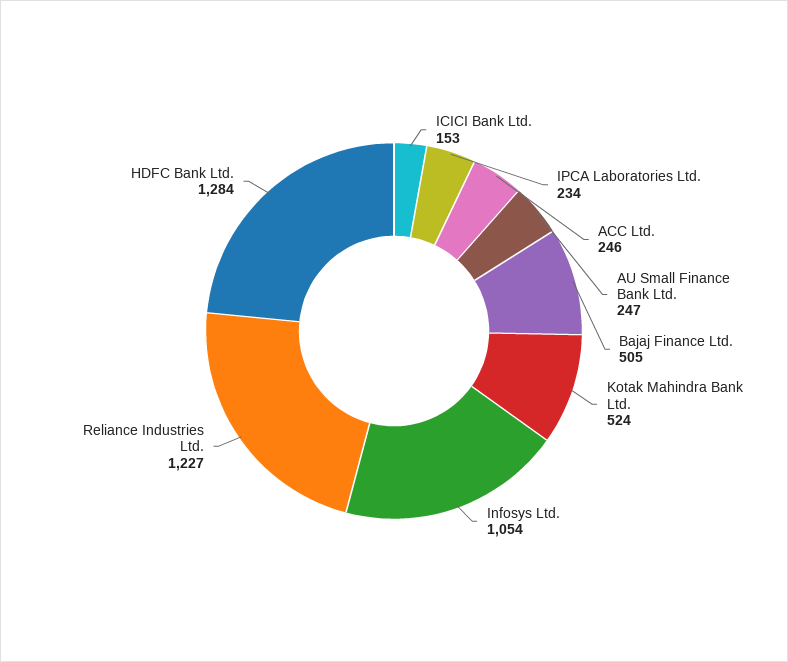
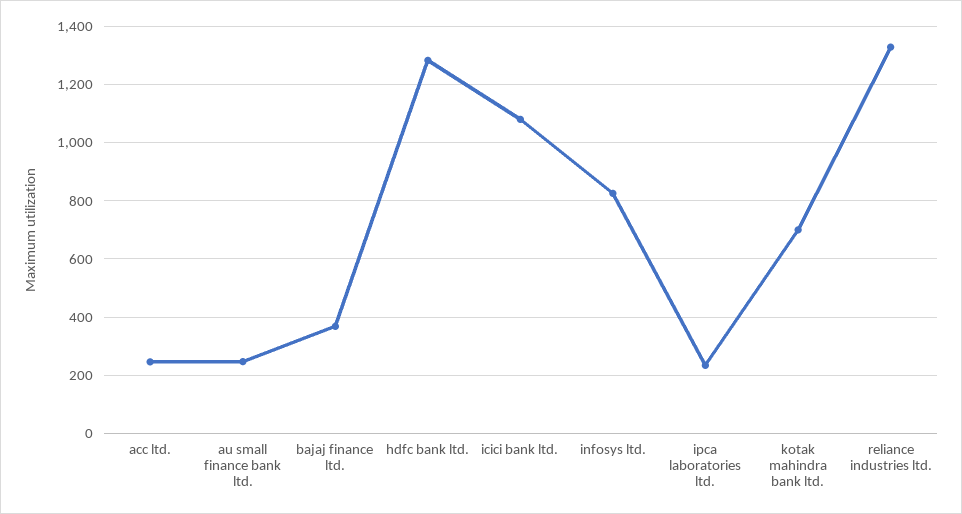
  {
-   "ICICI Bank Ltd.": 153,
+   "ICICI Bank Ltd.": 1075,
    "IPCA Laboratories Ltd.": 234,
    "ACC Ltd.": 246,
    "AU Small Finance Bank Ltd.": 247,
-   "Bajaj Finance Ltd.": 505,
+   "Bajaj Finance Ltd.": 375,
-   "Kotak Mahindra Bank Ltd.": 524,
+   "Kotak Mahindra Bank Ltd.": 700,
-   "Infosys Ltd.": 1054,
+   "Infosys Ltd.": 825,
-   "Reliance Industries Ltd.": 1227,
+   "Reliance Industries Ltd.": 1325,
    "HDFC Bank Ltd.": 1284
  }

